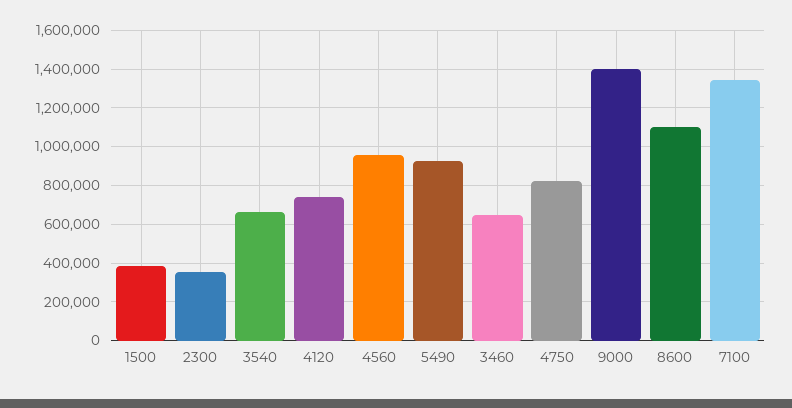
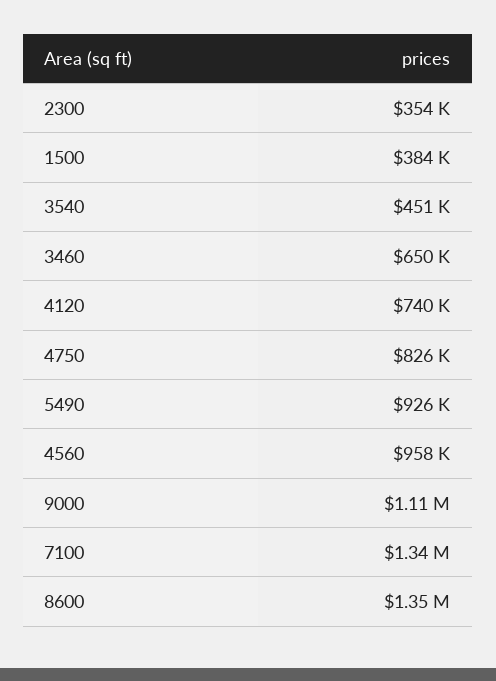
  {
    "1500": 384000,
    "2300": 354000,
-   "3540": 650000,
+   "3540": 451000,
    "4120": 740000,
    "4560": 958000,
    "5490": 926000,
    "3460": 650000,
    "4750": 826000,
-   "9000": 1400000,
+   "9000": 1110000,
-   "8600": 1100000,
+   "8600": 1350000,
    "7100": 1340000
  }

